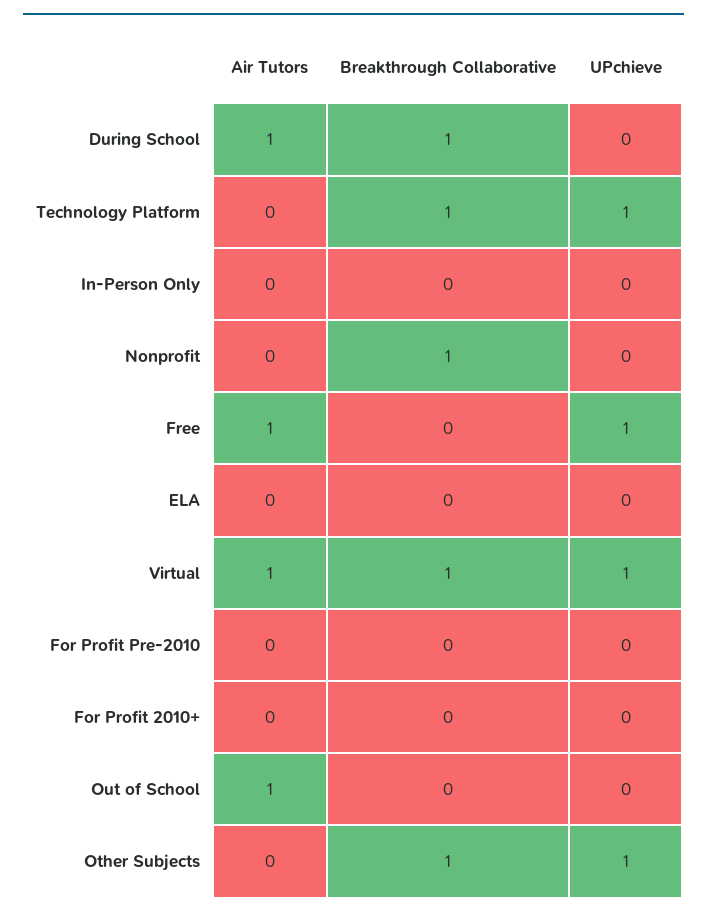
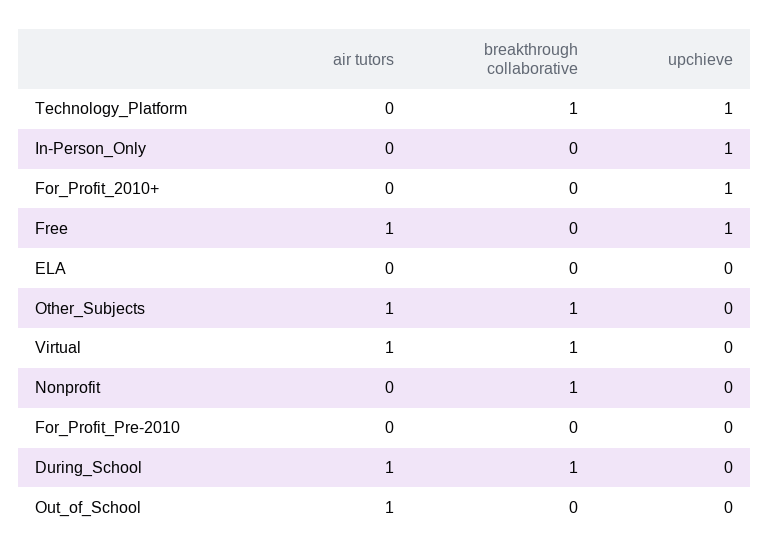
  {
    "Air Tutors": {
      "During School": 1,
      "Technology Platform": 0,
      "In-Person Only": 0,
      "Nonprofit": 0,
      "Free": 1,
      "ELA": 0,
      "Virtual": 1,
      "For Profit Pre-2010": 0,
      "For Profit 2010+": 0,
      "Out of School": 1,
-     "Other Subjects": 0
+     "Other Subjects": 1
    },
    "Breakthrough Collaborative": {
      "During School": 1,
      "Technology Platform": 1,
      "In-Person Only": 0,
      "Nonprofit": 1,
      "Free": 0,
      "ELA": 0,
      "Virtual": 1,
      "For Profit Pre-2010": 0,
      "For Profit 2010+": 0,
      "Out of School": 0,
      "Other Subjects": 1
    },
    "UPchieve": {
      "During School": 0,
      "Technology Platform": 1,
-     "In-Person Only": 0,
+     "In-Person Only": 1,
      "Nonprofit": 0,
      "Free": 1,
      "ELA": 0,
-     "Virtual": 1,
+     "Virtual": 0,
      "For Profit Pre-2010": 0,
-     "For Profit 2010+": 0,
+     "For Profit 2010+": 1,
      "Out of School": 0,
-     "Other Subjects": 1
+     "Other Subjects": 0
    }
  }

